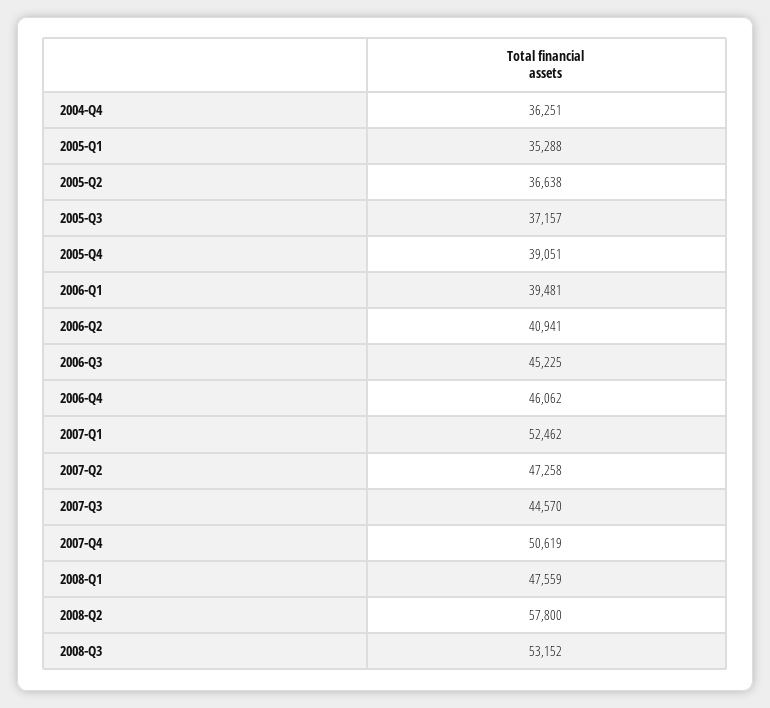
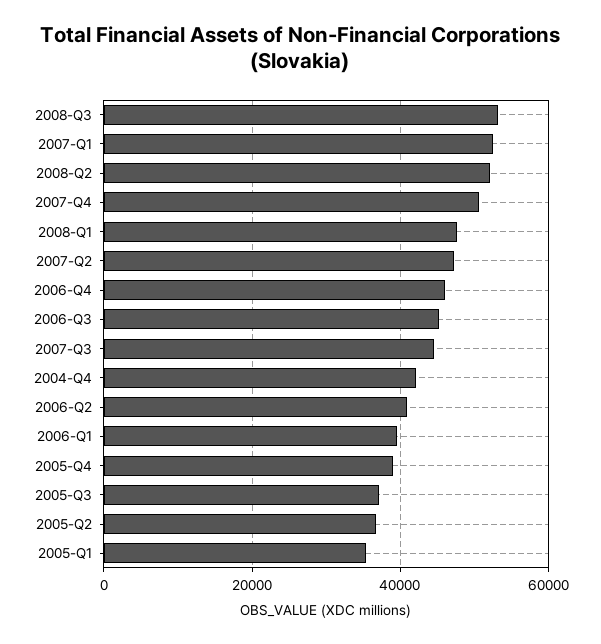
  {
-   "2004-Q4": 36251,
+   "2004-Q4": 42000,
    "2005-Q1": 35288,
    "2005-Q2": 36638,
    "2005-Q3": 37157,
    "2005-Q4": 39051,
    "2006-Q1": 39481,
    "2006-Q2": 40941,
    "2006-Q3": 45225,
    "2006-Q4": 46062,
    "2007-Q1": 52462,
    "2007-Q2": 47258,
    "2007-Q3": 44570,
    "2007-Q4": 50619,
    "2008-Q1": 47559,
-   "2008-Q2": 57800,
+   "2008-Q2": 52000,
    "2008-Q3": 53152
  }

